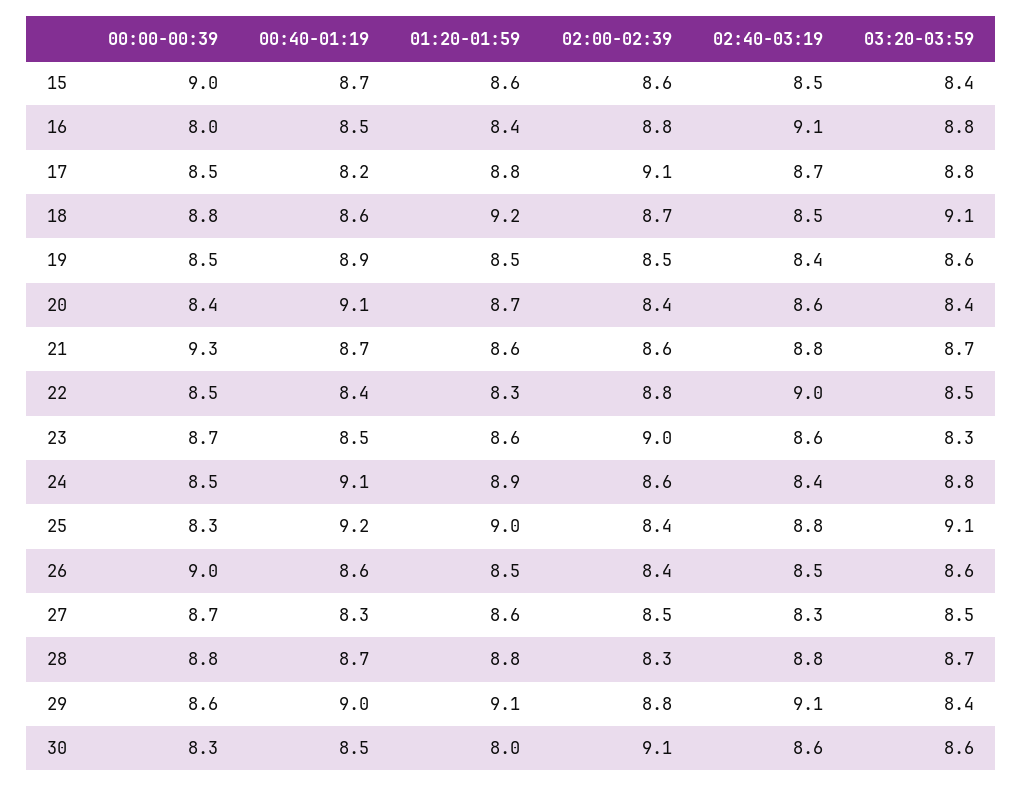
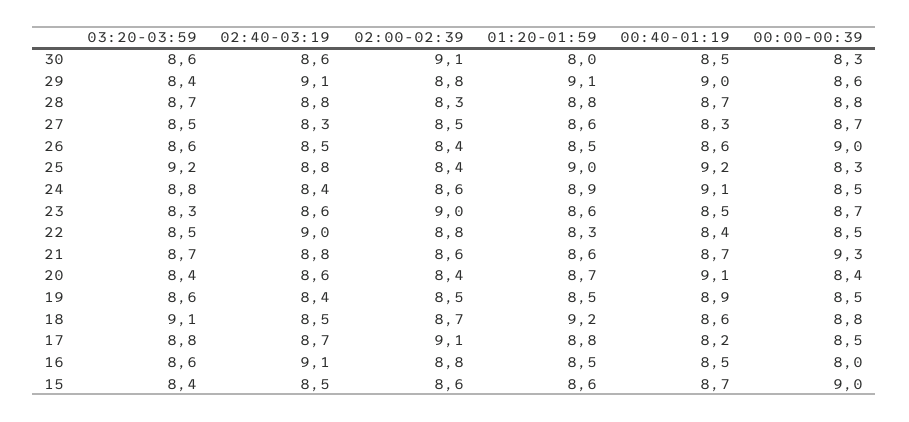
  {
    "00:00-00:39": {
      "15": 9,
      "16": 8,
      "17": 8.5,
      "18": 8.8,
      "19": 8.5,
      "20": 8.4,
      "21": 9.3,
      "22": 8.5,
      "23": 8.7,
      "24": 8.5,
      "25": 8.3,
      "26": 9,
      "27": 8.7,
      "28": 8.8,
      "29": 8.6,
      "30": 8.3
    },
    "00:40-01:19": {
      "15": 8.7,
      "16": 8.5,
      "17": 8.2,
      "18": 8.6,
      "19": 8.9,
      "20": 9.1,
      "21": 8.7,
      "22": 8.4,
      "23": 8.5,
      "24": 9.1,
      "25": 9.2,
      "26": 8.6,
      "27": 8.3,
      "28": 8.7,
      "29": 9,
      "30": 8.5
    },
    "01:20-01:59": {
      "15": 8.6,
-     "16": 8.4,
+     "16": 8.5,
      "17": 8.8,
      "18": 9.2,
      "19": 8.5,
      "20": 8.7,
      "21": 8.6,
      "22": 8.3,
      "23": 8.6,
      "24": 8.9,
      "25": 9,
      "26": 8.5,
      "27": 8.6,
      "28": 8.8,
      "29": 9.1,
      "30": 8
    },
    "02:00-02:39": {
      "15": 8.6,
      "16": 8.8,
      "17": 9.1,
      "18": 8.7,
      "19": 8.5,
      "20": 8.4,
      "21": 8.6,
      "22": 8.8,
      "23": 9,
      "24": 8.6,
      "25": 8.4,
      "26": 8.4,
      "27": 8.5,
      "28": 8.3,
      "29": 8.8,
      "30": 9.1
    },
    "02:40-03:19": {
      "15": 8.5,
      "16": 9.1,
      "17": 8.7,
      "18": 8.5,
      "19": 8.4,
      "20": 8.6,
      "21": 8.8,
      "22": 9,
      "23": 8.6,
      "24": 8.4,
      "25": 8.8,
      "26": 8.5,
      "27": 8.3,
      "28": 8.8,
      "29": 9.1,
      "30": 8.6
    },
    "03:20-03:59": {
      "15": 8.4,
-     "16": 8.8,
+     "16": 8.6,
      "17": 8.8,
      "18": 9.1,
      "19": 8.6,
      "20": 8.4,
      "21": 8.7,
      "22": 8.5,
      "23": 8.3,
      "24": 8.8,
-     "25": 9.1,
+     "25": 9.2,
      "26": 8.6,
      "27": 8.5,
      "28": 8.7,
      "29": 8.4,
      "30": 8.6
    }
  }

